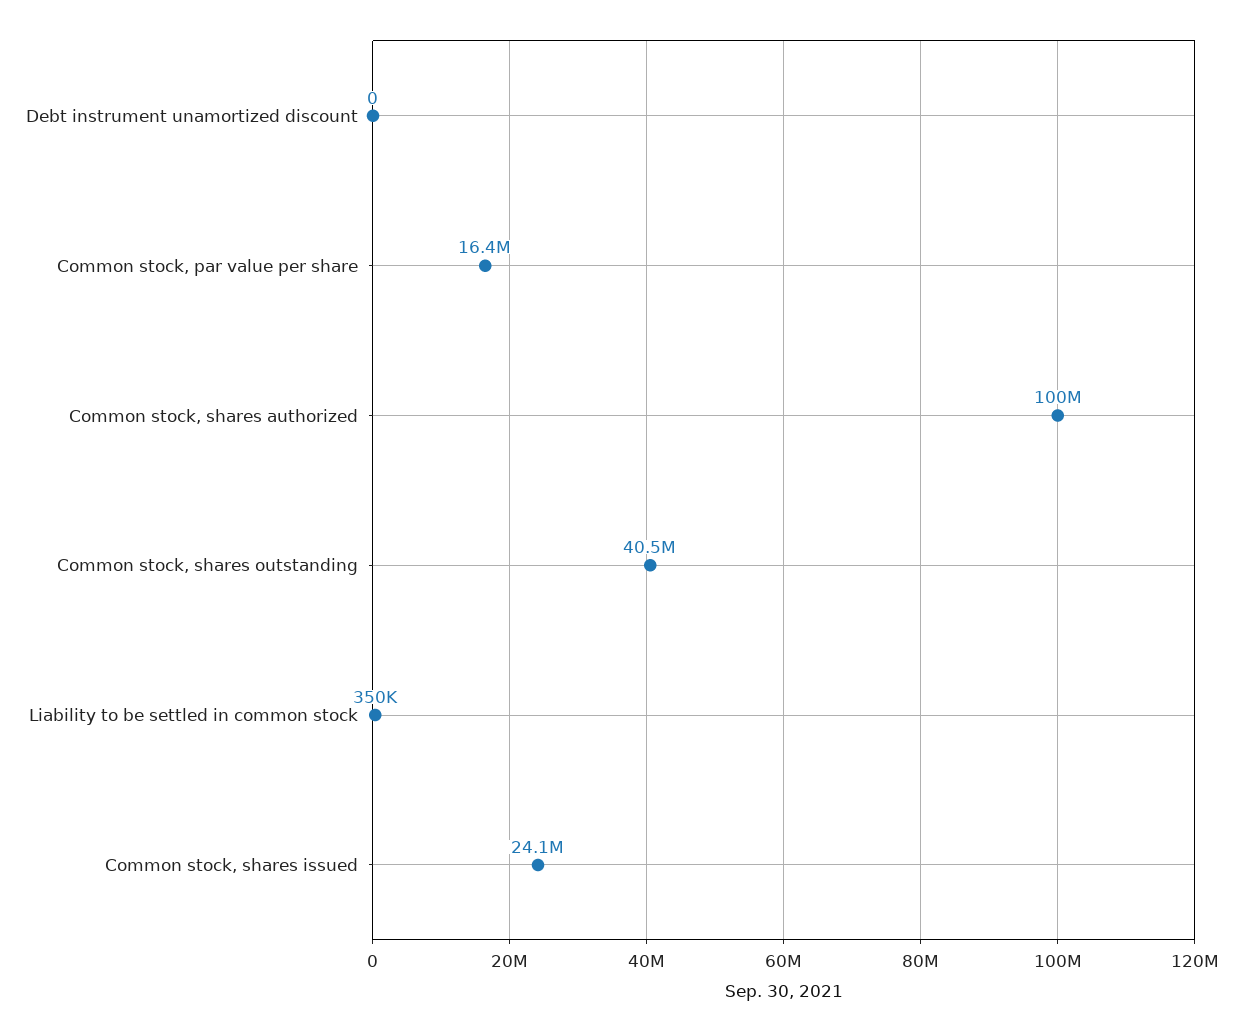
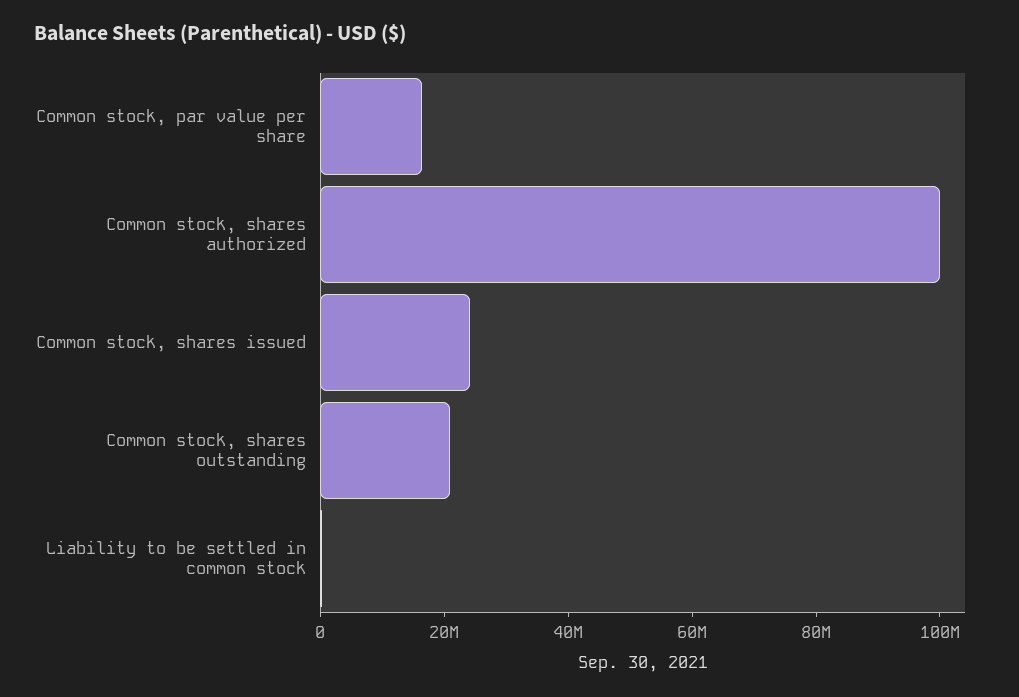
  {
-   "Debt instrument unamortized discount": 0,
    "Common stock, par value per share": 16400000,
    "Common stock, shares authorized": 100000000,
-   "Common stock, shares outstanding": 40500000,
+   "Common stock, shares outstanding": 20000000,
    "Liability to be settled in common stock": 350000,
    "Common stock, shares issued": 24100000
  }

